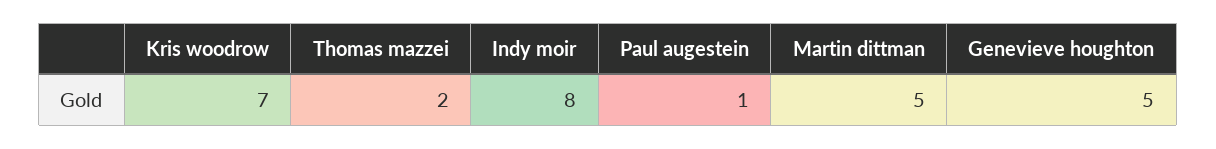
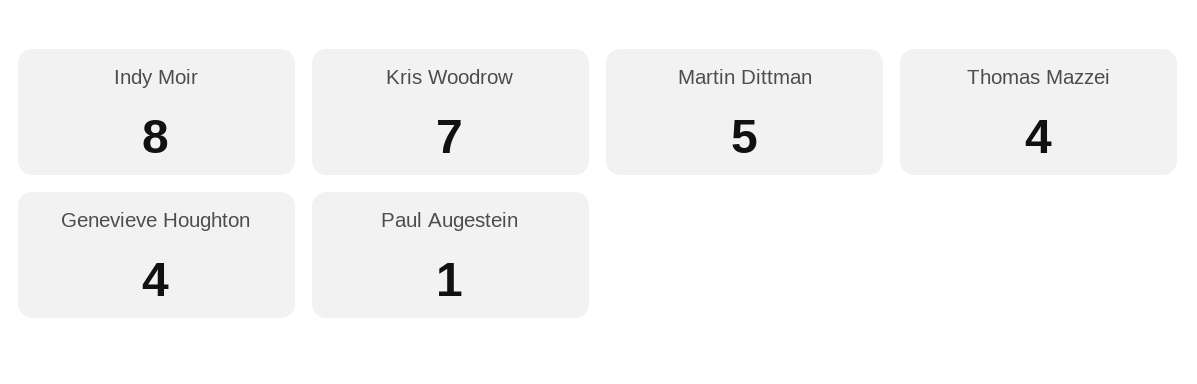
  {
    "Kris woodrow": 7,
-   "Thomas mazzei": 2,
+   "Thomas mazzei": 4,
    "Indy moir": 8,
    "Paul augestein": 1,
    "Martin dittman": 5,
-   "Genevieve houghton": 5
+   "Genevieve houghton": 4
  }

